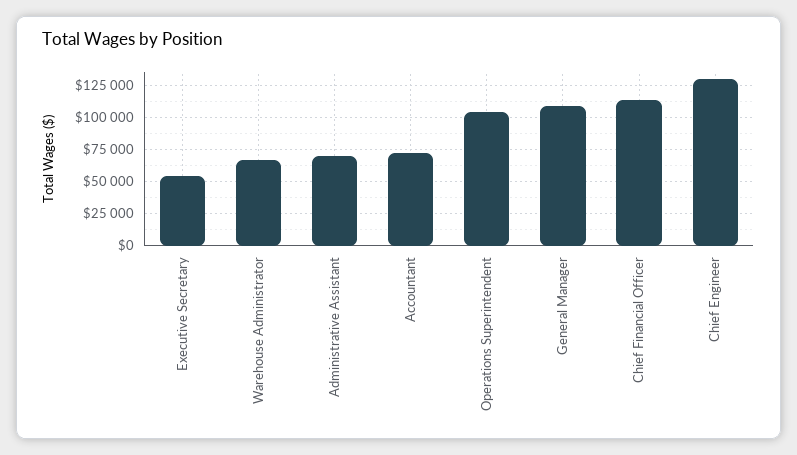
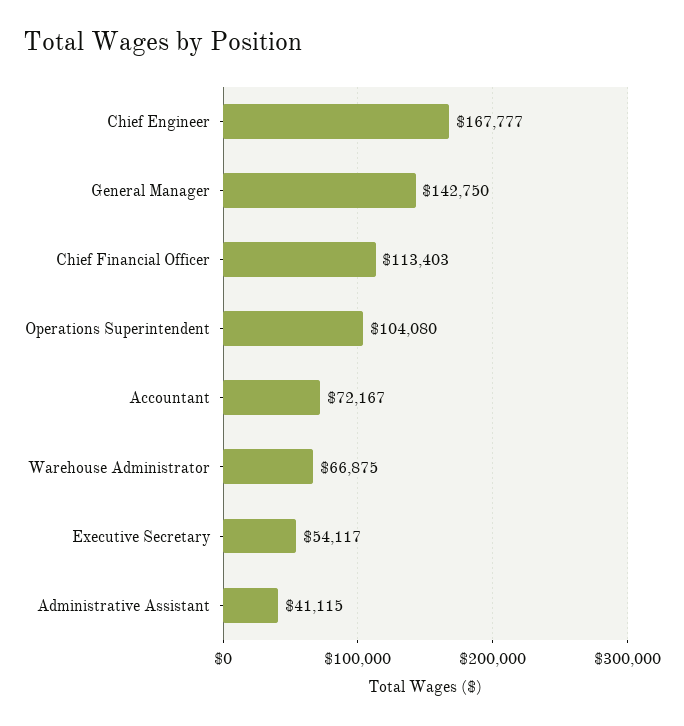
  {
    "Executive Secretary": 54117,
    "Warehouse Administrator": 66875,
-   "Administrative Assistant": 70000,
+   "Administrative Assistant": 41115,
    "Accountant": 72167,
    "Operations Superintendent": 104080,
-   "General Manager": 110000,
+   "General Manager": 142750,
    "Chief Financial Officer": 113403,
-   "Chief Engineer": 130000
+   "Chief Engineer": 167777
  }

